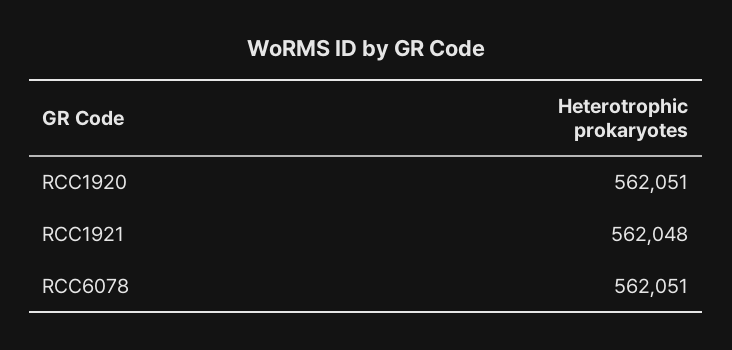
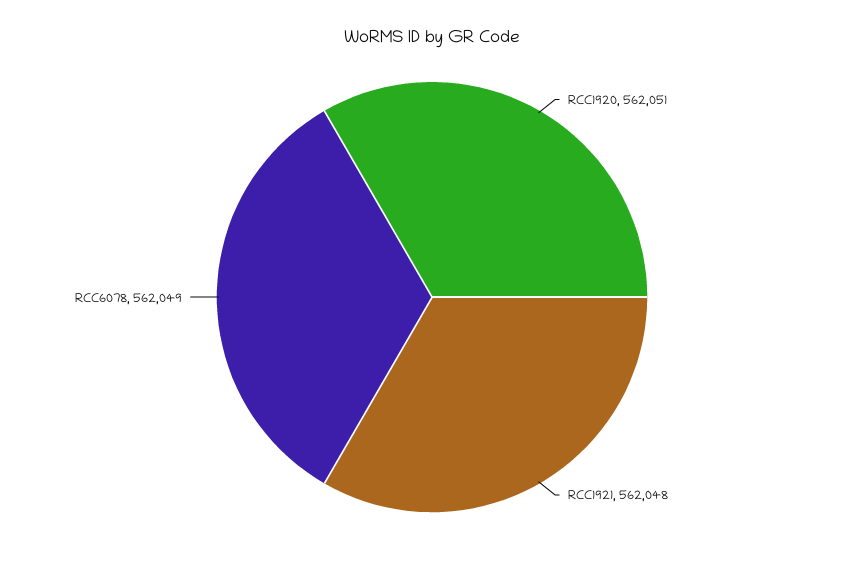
  {
    "RCC1920": 562051,
    "RCC1921": 562048,
-   "RCC6078": 562051
+   "RCC6078": 562049
  }

